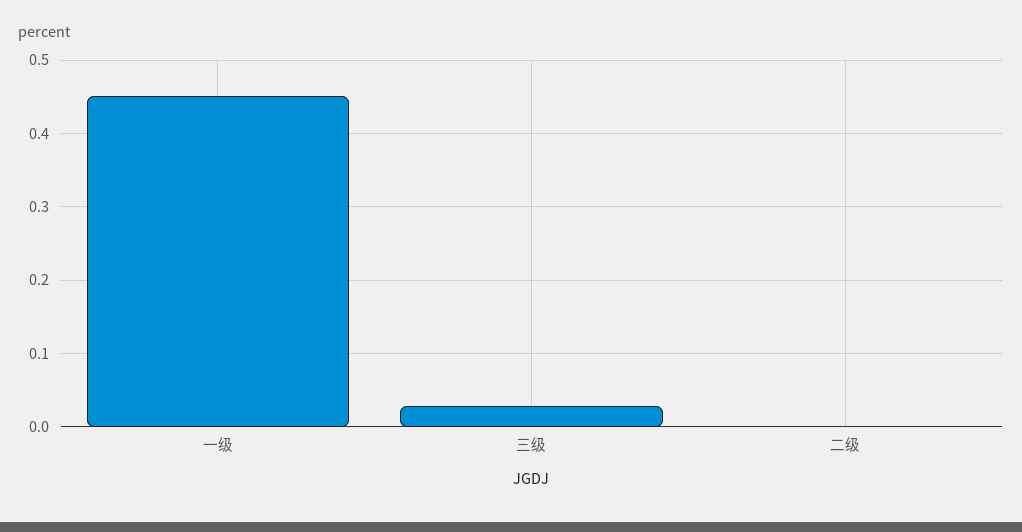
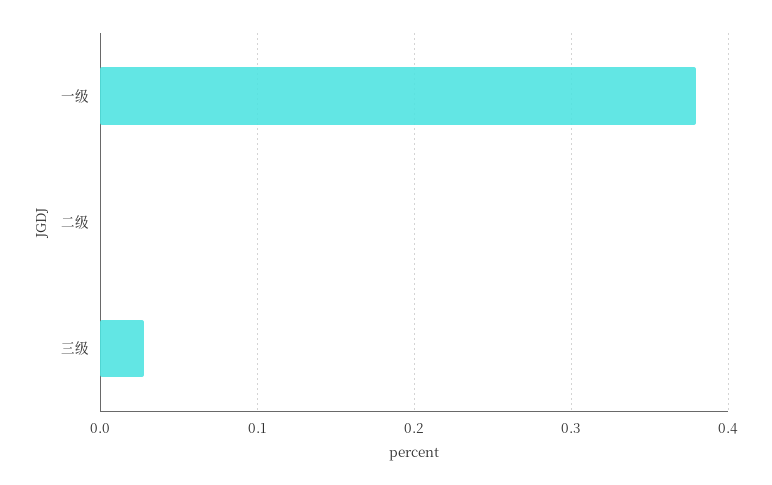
  {
-   "一级": 0.45,
+   "一级": 0.38,
    "三级": 0.03,
    "二级": 0
  }

